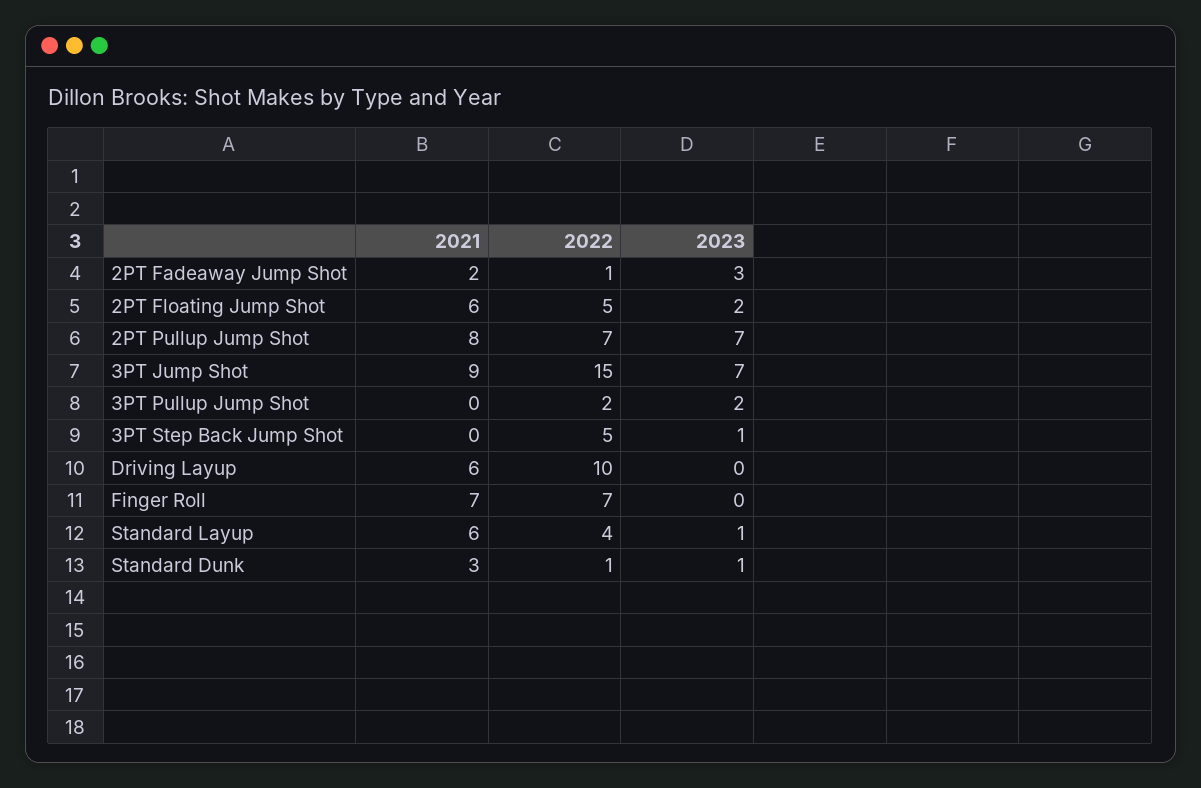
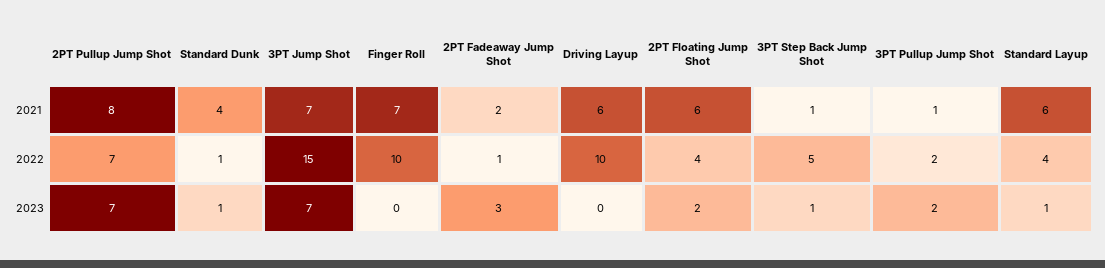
  {
    "2021": {
      "2PT Fadeaway Jump Shot": 2,
      "2PT Floating Jump Shot": 6,
      "2PT Pullup Jump Shot": 8,
-     "3PT Jump Shot": 9,
+     "3PT Jump Shot": 7,
-     "3PT Pullup Jump Shot": 0,
+     "3PT Pullup Jump Shot": 1,
-     "3PT Step Back Jump Shot": 0,
+     "3PT Step Back Jump Shot": 1,
      "Driving Layup": 6,
      "Finger Roll": 7,
      "Standard Layup": 6,
-     "Standard Dunk": 3
+     "Standard Dunk": 4
    },
    "2022": {
      "2PT Fadeaway Jump Shot": 1,
-     "2PT Floating Jump Shot": 5,
+     "2PT Floating Jump Shot": 4,
      "2PT Pullup Jump Shot": 7,
      "3PT Jump Shot": 15,
      "3PT Pullup Jump Shot": 2,
      "3PT Step Back Jump Shot": 5,
      "Driving Layup": 10,
-     "Finger Roll": 7,
+     "Finger Roll": 10,
      "Standard Layup": 4,
      "Standard Dunk": 1
    },
    "2023": {
      "2PT Fadeaway Jump Shot": 3,
      "2PT Floating Jump Shot": 2,
      "2PT Pullup Jump Shot": 7,
      "3PT Jump Shot": 7,
      "3PT Pullup Jump Shot": 2,
      "3PT Step Back Jump Shot": 1,
      "Driving Layup": 0,
      "Finger Roll": 0,
      "Standard Layup": 1,
      "Standard Dunk": 1
    }
  }

